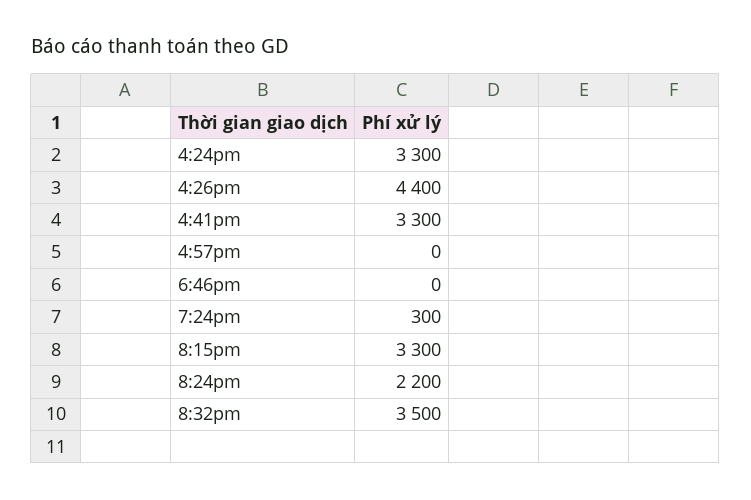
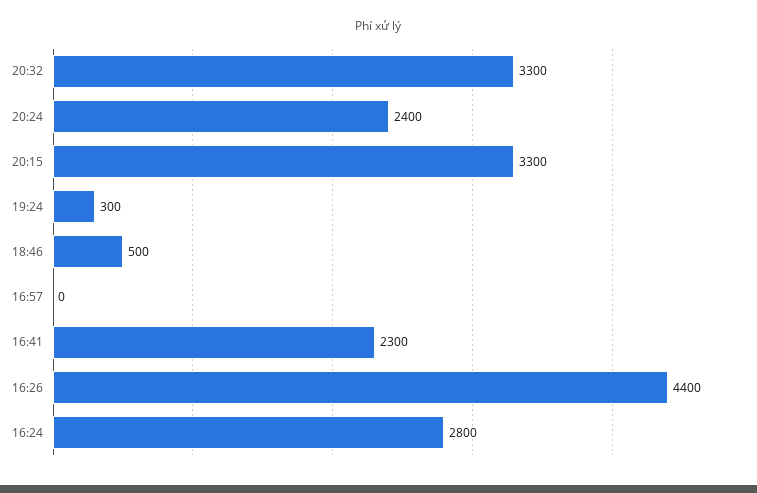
  {
-   "4:24pm": 3300,
+   "4:24pm": 2800,
    "4:26pm": 4400,
-   "4:41pm": 3300,
+   "4:41pm": 2300,
    "4:57pm": 0,
-   "6:46pm": 0,
+   "6:46pm": 500,
    "7:24pm": 300,
    "8:15pm": 3300,
-   "8:24pm": 2200,
+   "8:24pm": 2400,
-   "8:32pm": 3500
+   "8:32pm": 3300
  }

